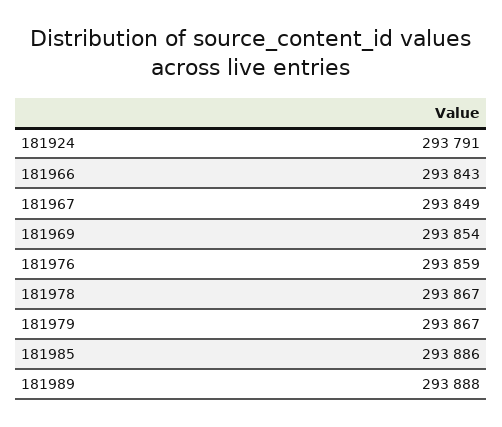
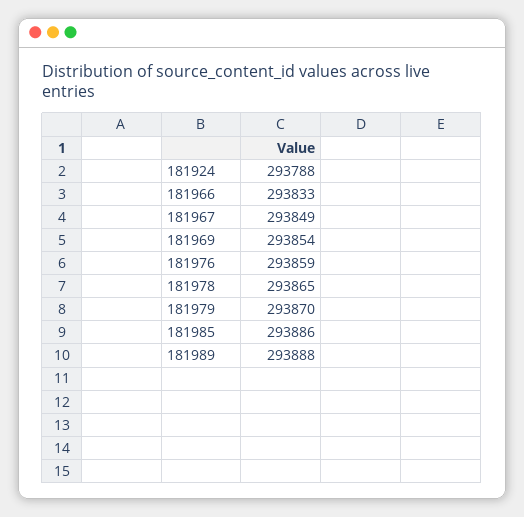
  {
-   "181924": 293791,
+   "181924": 293788,
-   "181966": 293843,
+   "181966": 293833,
    "181967": 293849,
    "181969": 293854,
    "181976": 293859,
-   "181978": 293867,
+   "181978": 293865,
-   "181979": 293867,
+   "181979": 293870,
    "181985": 293886,
    "181989": 293888
  }

